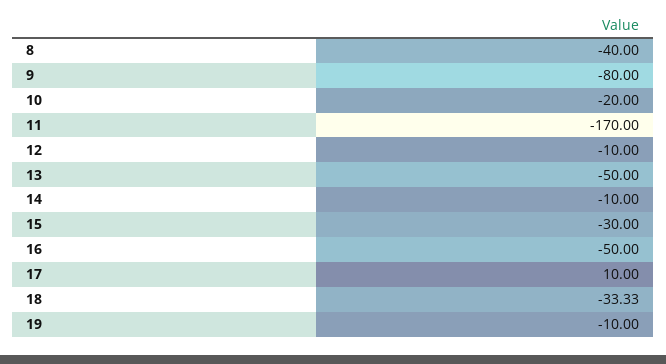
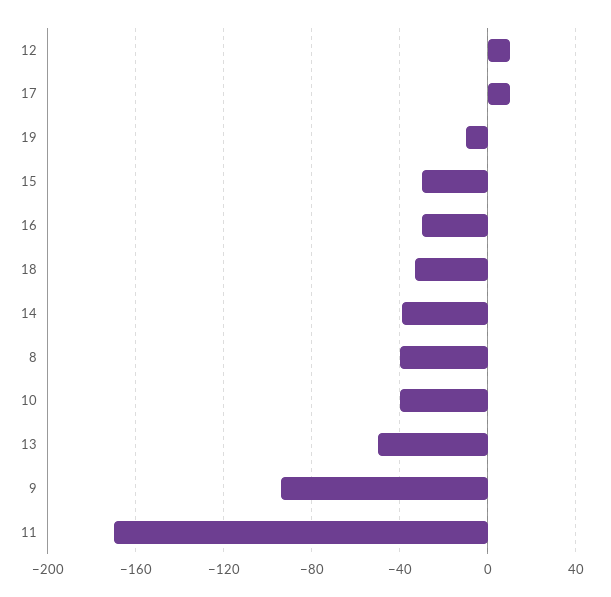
  {
    "8": -40,
-   "9": -80,
+   "9": -95,
-   "10": -20,
+   "10": -40,
    "11": -170,
-   "12": -10,
+   "12": 10,
    "13": -50,
-   "14": -10,
+   "14": -40,
    "15": -30,
-   "16": -50,
+   "16": -30,
    "17": 10,
    "18": -33.33,
    "19": -10
  }

